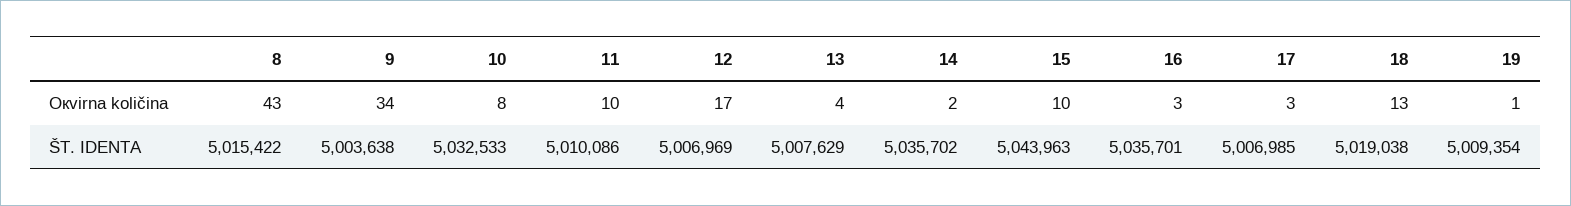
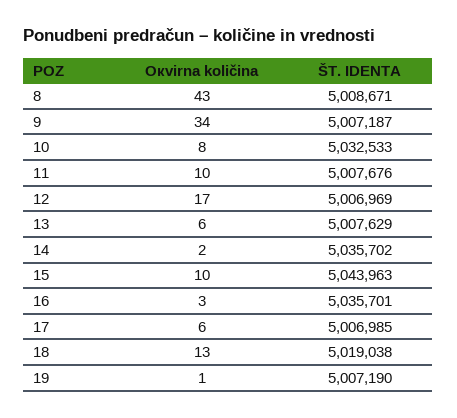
  {
    "8": {
      "Окvirna količina": 43,
-     "ŠT. IDENTA": 5015422
+     "ŠT. IDENTA": 5008671
    },
    "9": {
      "Окvirna količina": 34,
-     "ŠT. IDENTA": 5003638
+     "ŠT. IDENTA": 5007187
    },
    "10": {
      "Окvirna količina": 8,
      "ŠT. IDENTA": 5032533
    },
    "11": {
      "Окvirna količina": 10,
-     "ŠT. IDENTA": 5010086
+     "ŠT. IDENTA": 5007676
    },
    "12": {
      "Окvirna količina": 17,
      "ŠT. IDENTA": 5006969
    },
    "13": {
-     "Окvirna količina": 4,
+     "Окvirna količina": 6,
      "ŠT. IDENTA": 5007629
    },
    "14": {
      "Окvirna količina": 2,
      "ŠT. IDENTA": 5035702
    },
    "15": {
      "Окvirna količina": 10,
      "ŠT. IDENTA": 5043963
    },
    "16": {
      "Окvirna količina": 3,
      "ŠT. IDENTA": 5035701
    },
    "17": {
-     "Окvirna količina": 3,
+     "Окvirna količina": 6,
      "ŠT. IDENTA": 5006985
    },
    "18": {
      "Окvirna količina": 13,
      "ŠT. IDENTA": 5019038
    },
    "19": {
      "Окvirna količina": 1,
-     "ŠT. IDENTA": 5009354
+     "ŠT. IDENTA": 5007190
    }
  }

